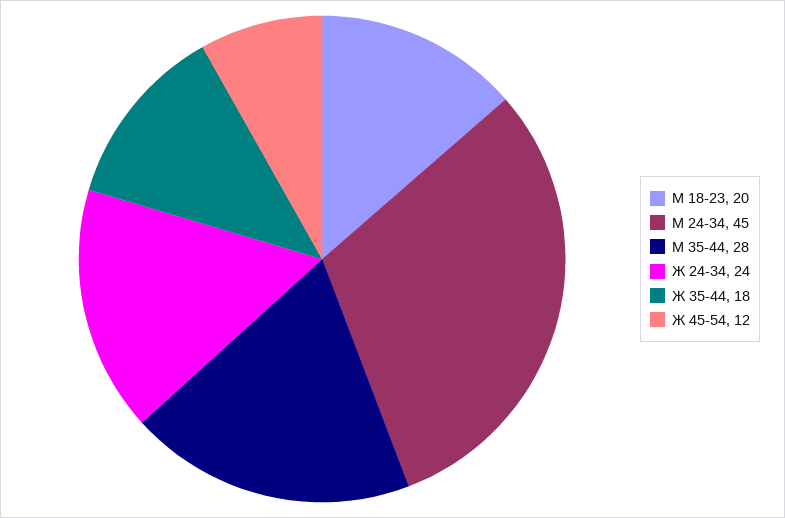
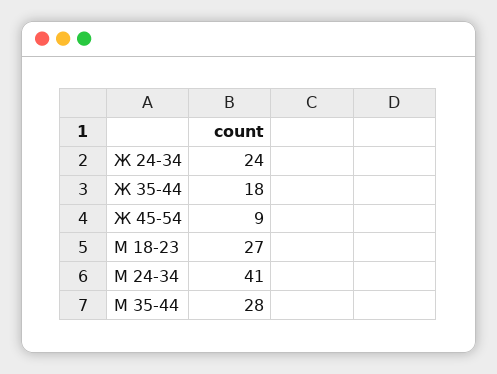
  {
-   "М 18-23": 20,
+   "М 18-23": 27,
-   "М 24-34": 45,
+   "М 24-34": 41,
    "М 35-44": 28,
    "Ж 24-34": 24,
    "Ж 35-44": 18,
-   "Ж 45-54": 12
+   "Ж 45-54": 9
  }

